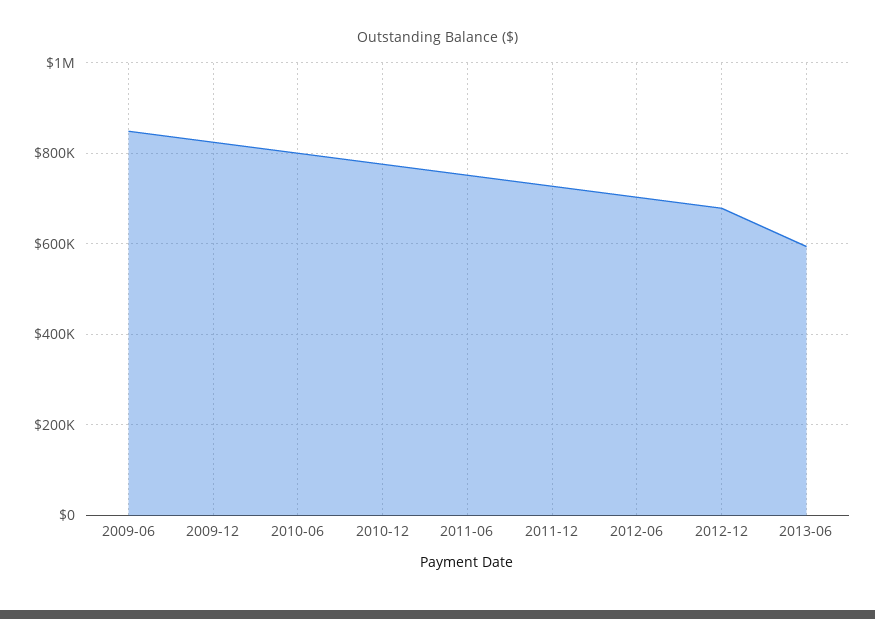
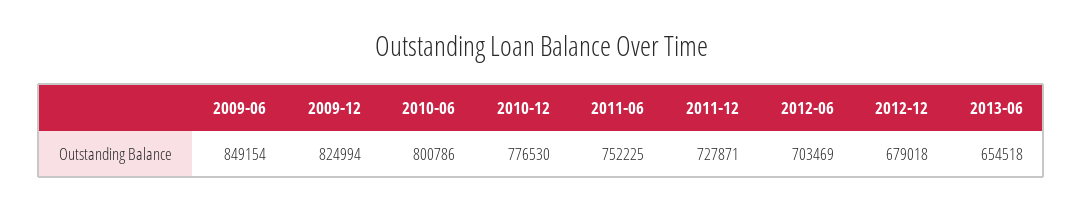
  {
    "2009-06": 849154,
    "2009-12": 824994,
    "2010-06": 800786,
    "2010-12": 776530,
    "2011-06": 752225,
    "2011-12": 727871,
    "2012-06": 703469,
    "2012-12": 679018,
-   "2013-06": 600000
+   "2013-06": 654518
  }

